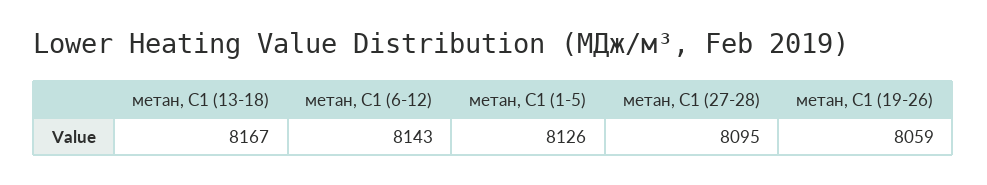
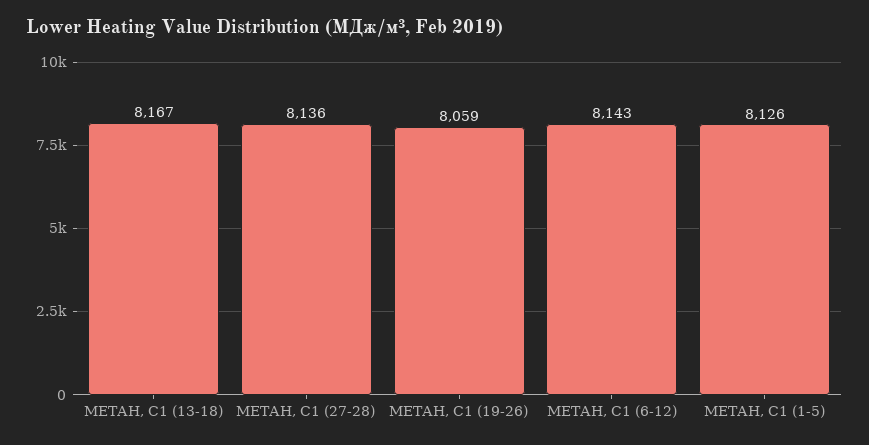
  {
    "метан, С1 (13-18)": 8167,
    "метан, С1 (6-12)": 8143,
    "метан, С1 (1-5)": 8126,
-   "метан, С1 (27-28)": 8095,
+   "метан, С1 (27-28)": 8136,
    "метан, С1 (19-26)": 8059
  }

